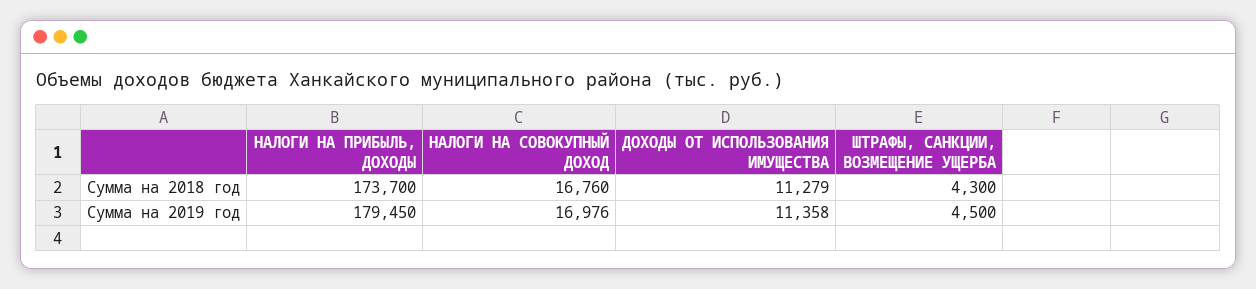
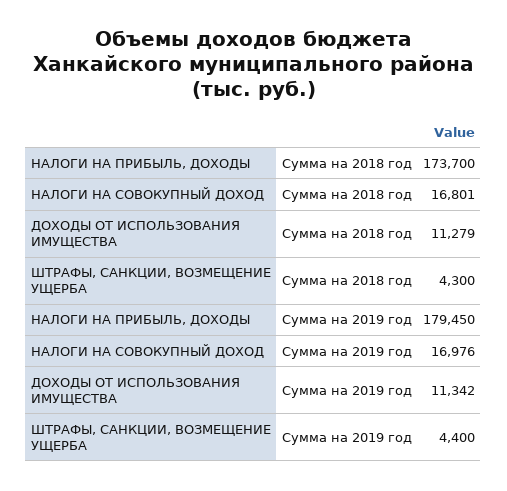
  {
    "НАЛОГИ НА ПРИБЫЛЬ, ДОХОДЫ": {
      "Сумма на 2018 год": 173700,
      "Сумма на 2019 год": 179450
    },
    "НАЛОГИ НА СОВОКУПНЫЙ ДОХОД": {
-     "Сумма на 2018 год": 16760,
+     "Сумма на 2018 год": 16801,
      "Сумма на 2019 год": 16976
    },
    "ДОХОДЫ ОТ ИСПОЛЬЗОВАНИЯ ИМУЩЕСТВА": {
      "Сумма на 2018 год": 11279,
-     "Сумма на 2019 год": 11358
+     "Сумма на 2019 год": 11342
    },
    "ШТРАФЫ, САНКЦИИ, ВОЗМЕЩЕНИЕ УЩЕРБА": {
      "Сумма на 2018 год": 4300,
-     "Сумма на 2019 год": 4500
+     "Сумма на 2019 год": 4400
    }
  }

